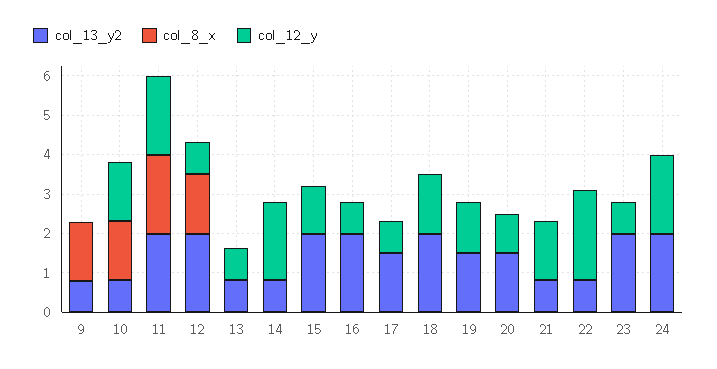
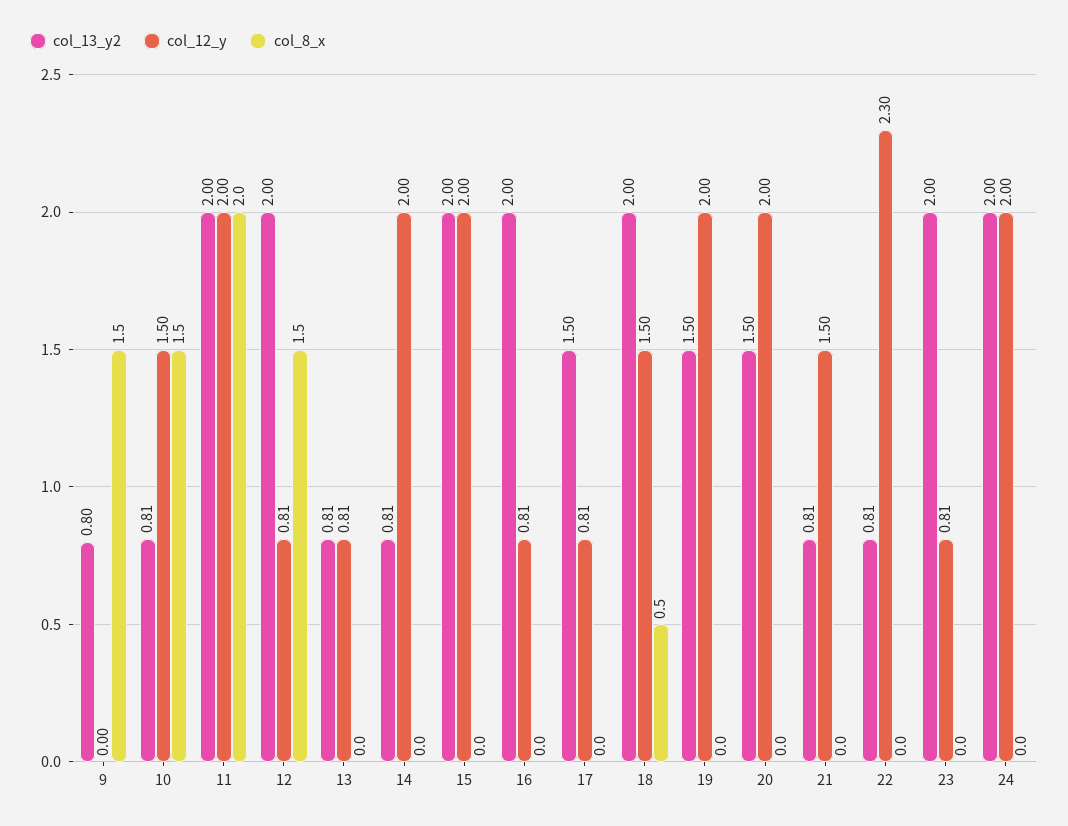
  {
    "col_13_y2": {
      "9": 0.8,
      "10": 0.81,
      "11": 2,
      "12": 2,
      "13": 0.81,
      "14": 0.81,
      "15": 2,
      "16": 2,
      "17": 1.5,
      "18": 2,
      "19": 1.5,
      "20": 1.5,
      "21": 0.81,
      "22": 0.81,
      "23": 2,
      "24": 2
    },
    "col_8_x": {
      "9": 1.5,
      "10": 1.5,
      "11": 2,
      "12": 1.5,
      "13": 0,
      "14": 0,
      "15": 0,
      "16": 0,
      "17": 0,
-     "18": 0,
+     "18": 0.5,
      "19": 0,
      "20": 0,
      "21": 0,
      "22": 0,
      "23": 0,
      "24": 0
    },
    "col_12_y": {
      "9": 0,
      "10": 1.5,
      "11": 2,
      "12": 0.81,
      "13": 0.81,
      "14": 2,
-     "15": 1.25,
+     "15": 2,
      "16": 0.81,
      "17": 0.81,
      "18": 1.5,
-     "19": 1.25,
+     "19": 2,
-     "20": 1,
+     "20": 2,
      "21": 1.5,
      "22": 2.3,
      "23": 0.81,
      "24": 2
    }
  }

